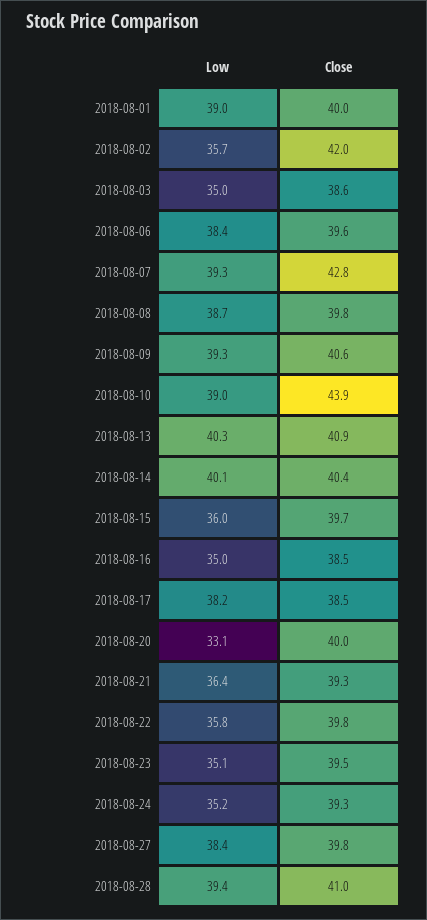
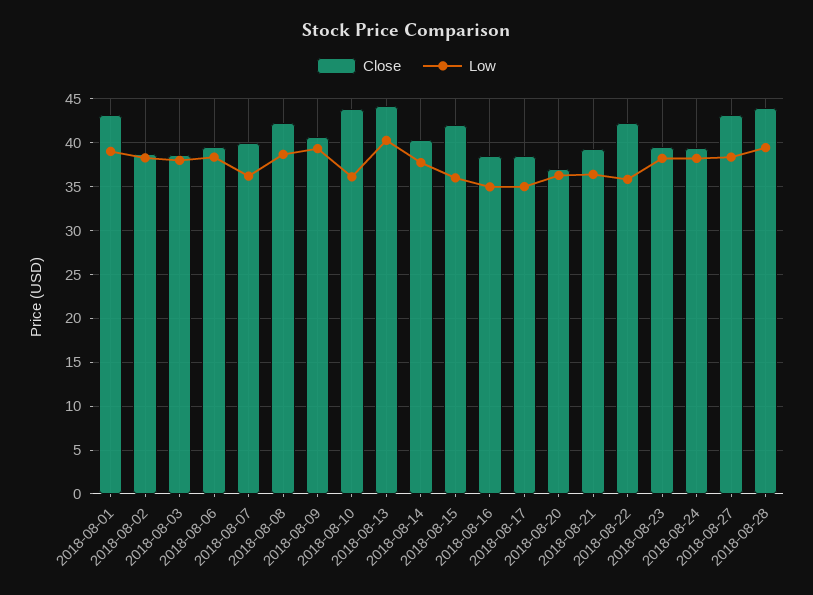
  {
    "Low": {
      "2018-08-01": 39,
-     "2018-08-02": 35.7,
+     "2018-08-02": 38,
-     "2018-08-03": 35,
+     "2018-08-03": 38,
      "2018-08-06": 38.4,
-     "2018-08-07": 39.3,
+     "2018-08-07": 36,
      "2018-08-08": 38.7,
      "2018-08-09": 39.3,
-     "2018-08-10": 39,
+     "2018-08-10": 36,
      "2018-08-13": 40.3,
-     "2018-08-14": 40.1,
+     "2018-08-14": 38,
      "2018-08-15": 36,
      "2018-08-16": 35,
-     "2018-08-17": 38.2,
+     "2018-08-17": 35,
-     "2018-08-20": 33.1,
+     "2018-08-20": 36,
      "2018-08-21": 36.4,
      "2018-08-22": 35.8,
-     "2018-08-23": 35.1,
+     "2018-08-23": 38,
-     "2018-08-24": 35.2,
+     "2018-08-24": 38,
      "2018-08-27": 38.4,
      "2018-08-28": 39.4
    },
    "Close": {
-     "2018-08-01": 40,
+     "2018-08-01": 43,
-     "2018-08-02": 42,
+     "2018-08-02": 39,
      "2018-08-03": 38.6,
      "2018-08-06": 39.6,
-     "2018-08-07": 42.8,
+     "2018-08-07": 40,
-     "2018-08-08": 39.8,
+     "2018-08-08": 42,
      "2018-08-09": 40.6,
      "2018-08-10": 43.9,
-     "2018-08-13": 40.9,
+     "2018-08-13": 44,
      "2018-08-14": 40.4,
-     "2018-08-15": 39.7,
+     "2018-08-15": 42,
      "2018-08-16": 38.5,
      "2018-08-17": 38.5,
-     "2018-08-20": 40,
+     "2018-08-20": 37,
      "2018-08-21": 39.3,
-     "2018-08-22": 39.8,
+     "2018-08-22": 42,
      "2018-08-23": 39.5,
      "2018-08-24": 39.3,
-     "2018-08-27": 39.8,
+     "2018-08-27": 43,
-     "2018-08-28": 41
+     "2018-08-28": 44
    }
  }

